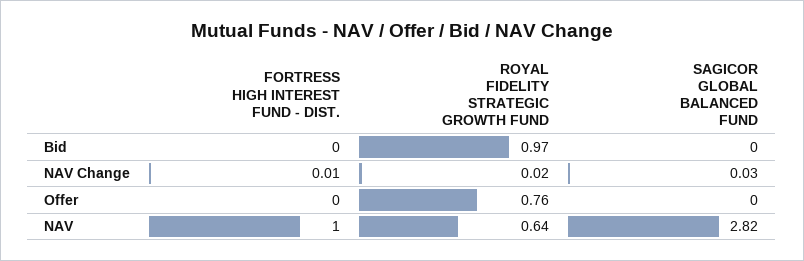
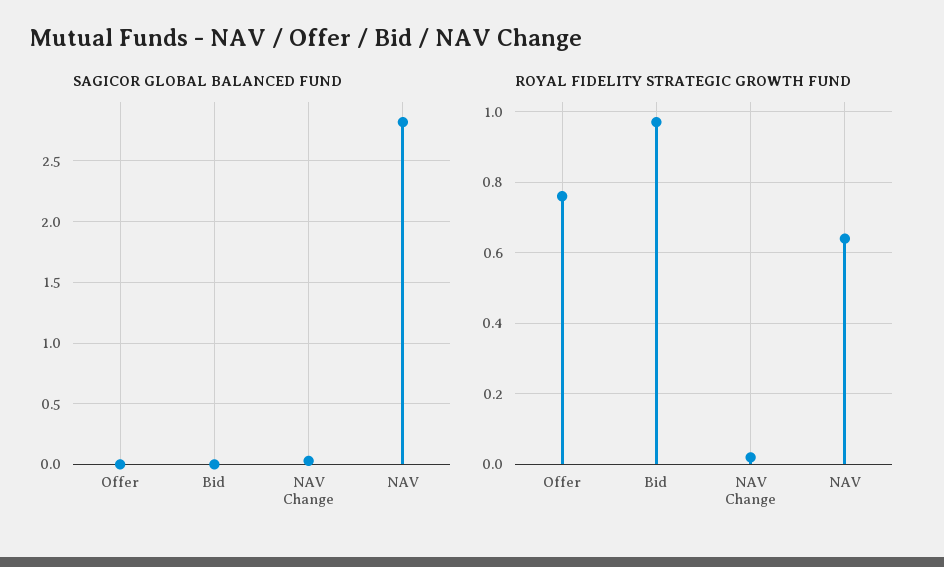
  {
-   "FORTRESS HIGH INTEREST FUND - DIST.": {
-     "Bid": 0,
-     "NAV Change": 0.01,
-     "Offer": 0,
-     "NAV": 1
-   },
    "ROYAL FIDELITY STRATEGIC GROWTH FUND": {
      "Bid": 0.97,
      "NAV Change": 0.02,
      "Offer": 0.76,
      "NAV": 0.64
    },
    "SAGICOR GLOBAL BALANCED FUND": {
      "Bid": 0,
      "NAV Change": 0.03,
      "Offer": 0,
      "NAV": 2.82
    }
  }

